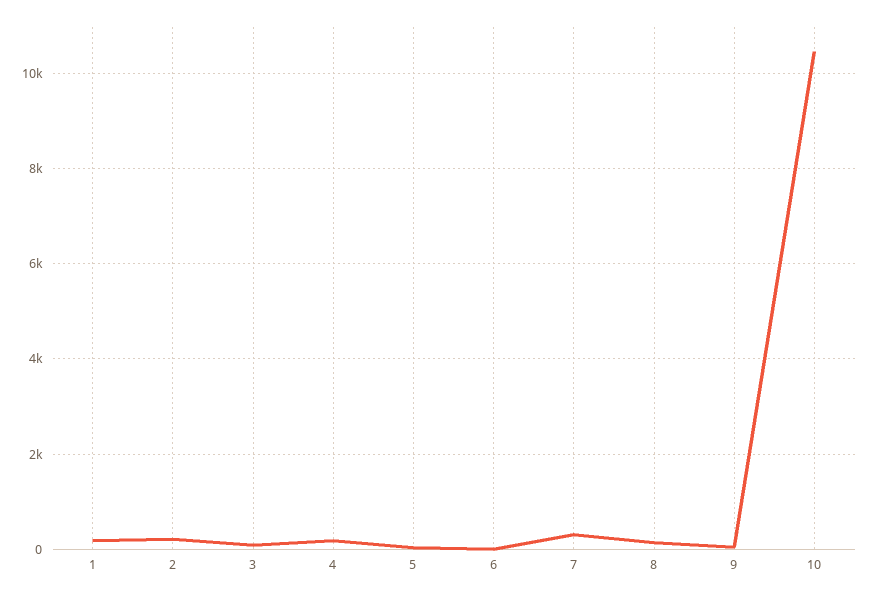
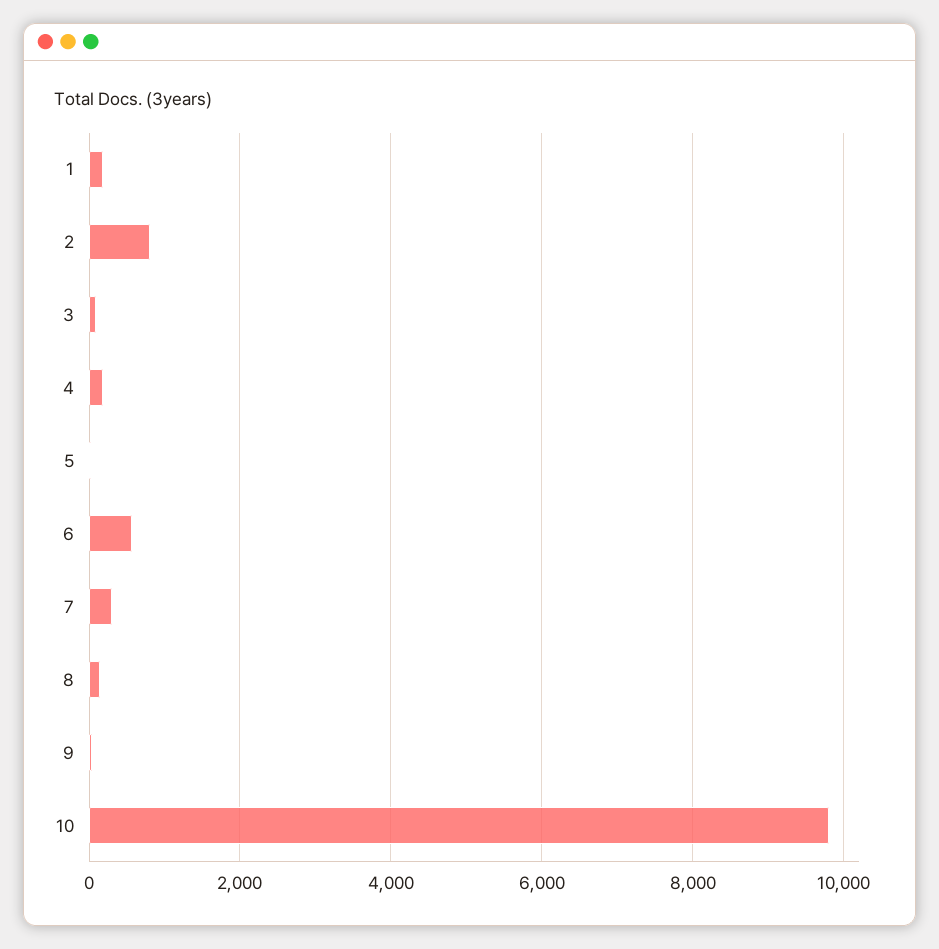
  {
    "1": 200,
-   "2": 200,
+   "2": 800,
    "3": 0,
    "4": 200,
    "5": 0,
-   "6": 0,
+   "6": 600,
    "7": 400,
    "8": 200,
    "9": 0,
-   "10": 10400
+   "10": 9800
  }

